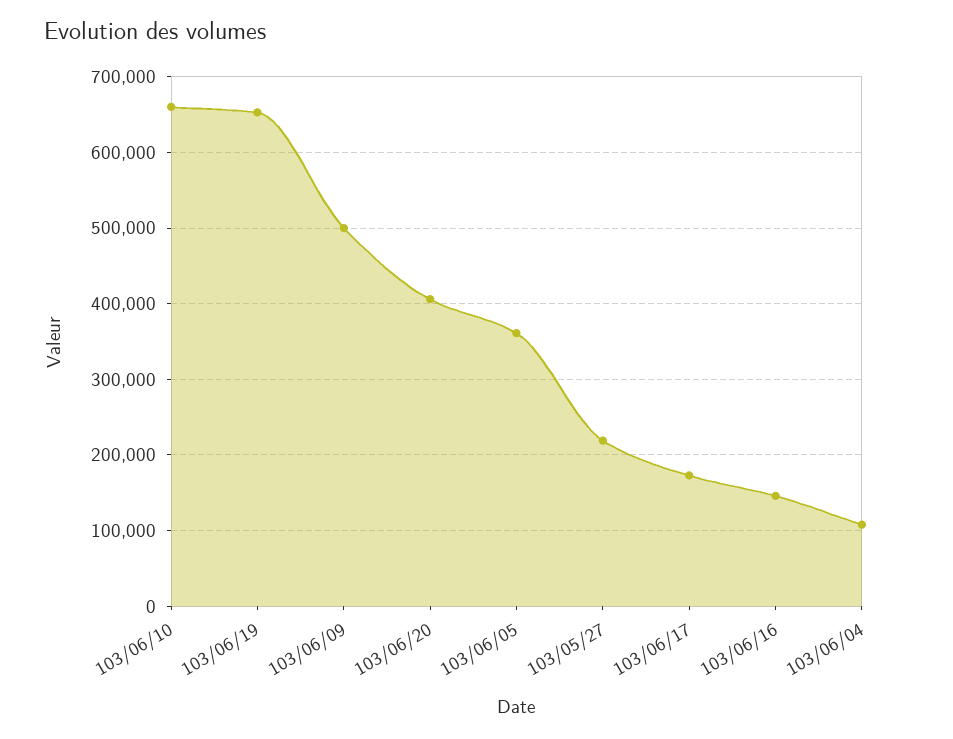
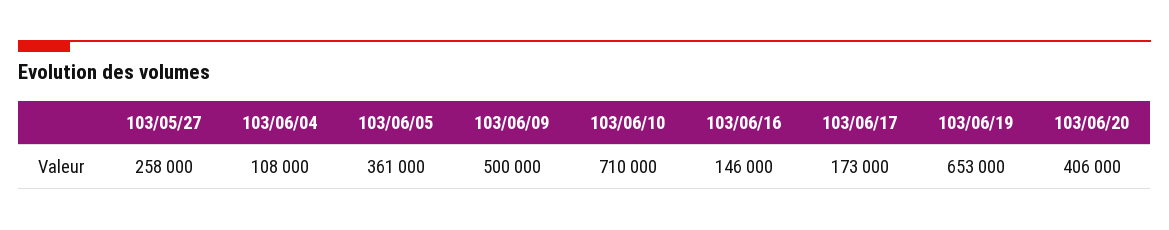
  {
-   "103/06/10": 660000,
+   "103/06/10": 710000,
    "103/06/19": 653000,
    "103/06/09": 500000,
    "103/06/20": 406000,
    "103/06/05": 361000,
-   "103/05/27": 220000,
+   "103/05/27": 258000,
    "103/06/17": 173000,
    "103/06/16": 146000,
    "103/06/04": 108000
  }

